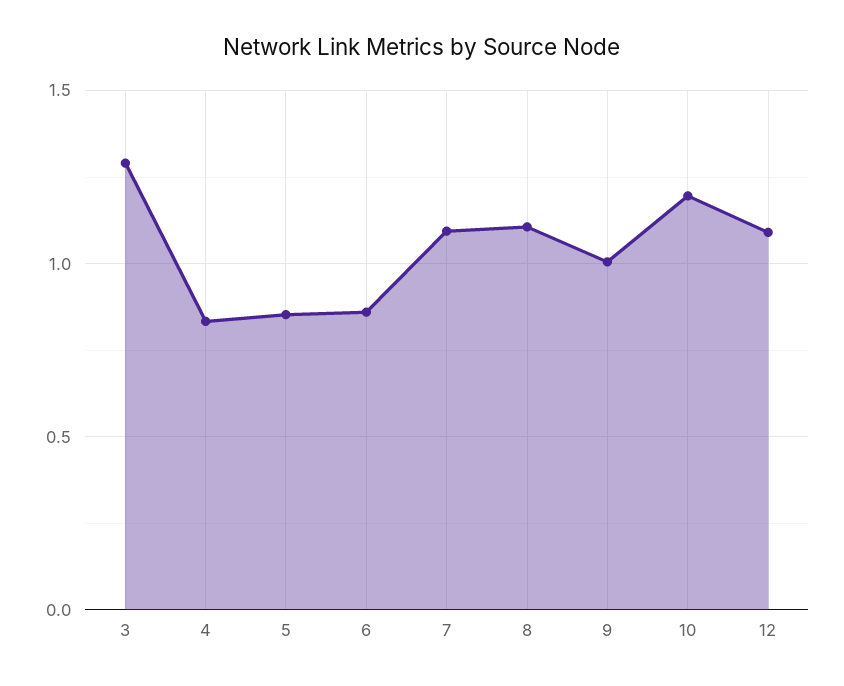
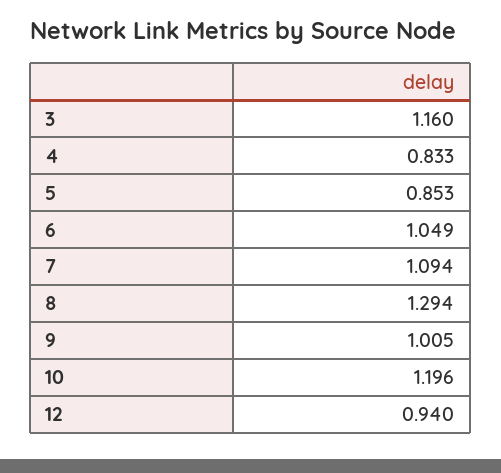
  {
-   "3": 1.3,
+   "3": 1.16,
    "4": 0.833,
    "5": 0.853,
-   "6": 0.85,
+   "6": 1.049,
    "7": 1.094,
-   "8": 1.1,
+   "8": 1.294,
    "9": 1.005,
    "10": 1.196,
-   "12": 1.1
+   "12": 0.94
  }

